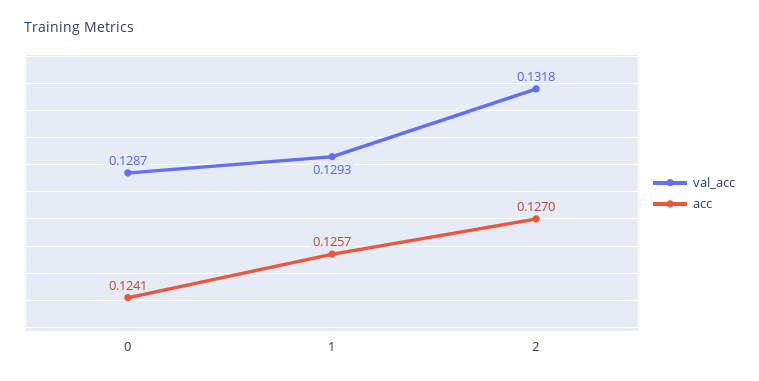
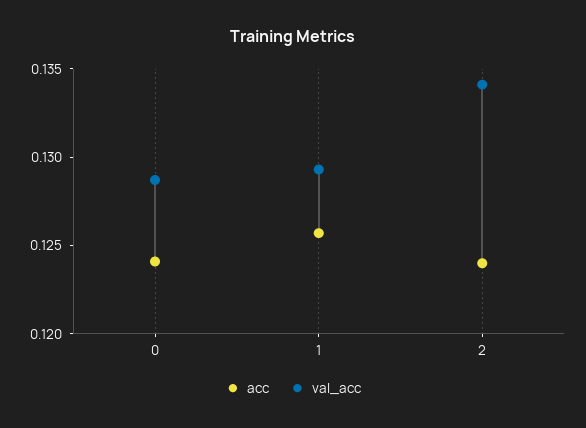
  {
    "val_acc": {
      "0": 0.1287,
      "1": 0.1293,
-     "2": 0.1318
+     "2": 0.134
    },
    "acc": {
      "0": 0.1241,
      "1": 0.1257,
-     "2": 0.127
+     "2": 0.124
    }
  }

